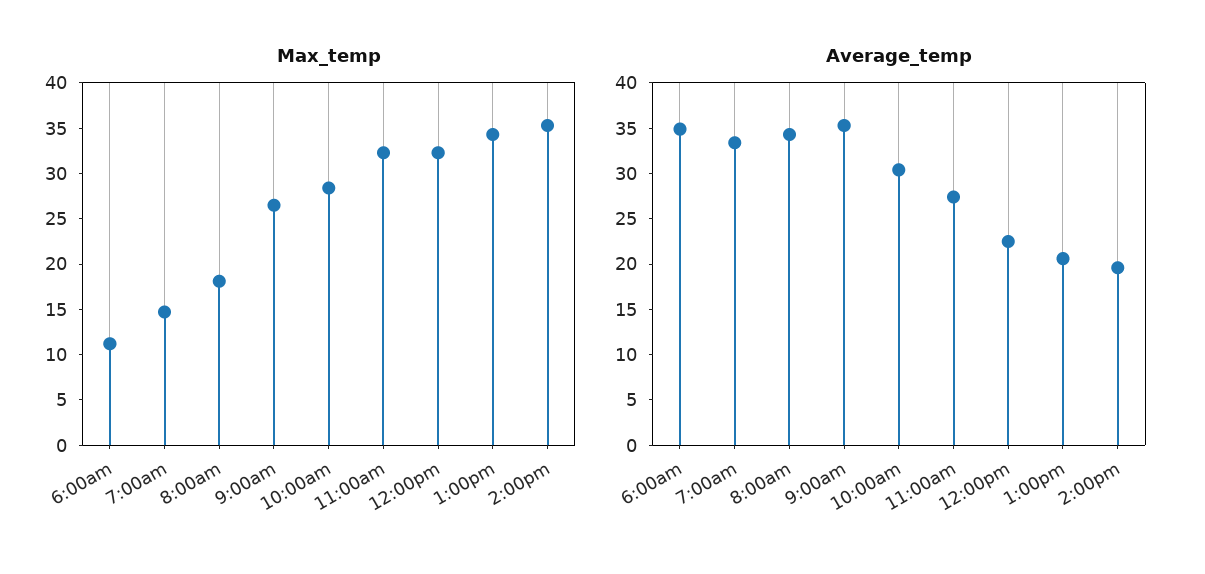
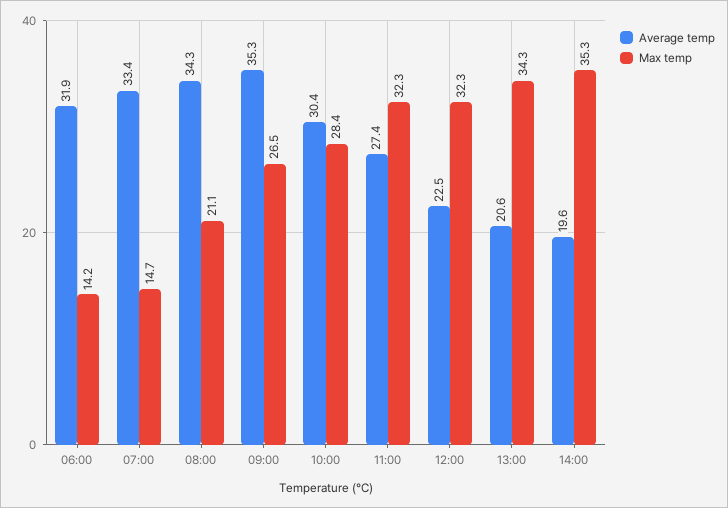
  {
    "Max_temp": {
-     "6:00am": 11,
+     "6:00am": 14.2,
      "7:00am": 14.7,
-     "8:00am": 18,
+     "8:00am": 21.1,
      "9:00am": 26.5,
      "10:00am": 28.4,
      "11:00am": 32.3,
      "12:00pm": 32.3,
      "1:00pm": 34.3,
      "2:00pm": 35.3
    },
    "Average_temp": {
-     "6:00am": 35,
+     "6:00am": 31.9,
      "7:00am": 33.4,
      "8:00am": 34.3,
      "9:00am": 35.3,
      "10:00am": 30.4,
      "11:00am": 27.4,
      "12:00pm": 22.5,
      "1:00pm": 20.6,
      "2:00pm": 19.6
    }
  }

